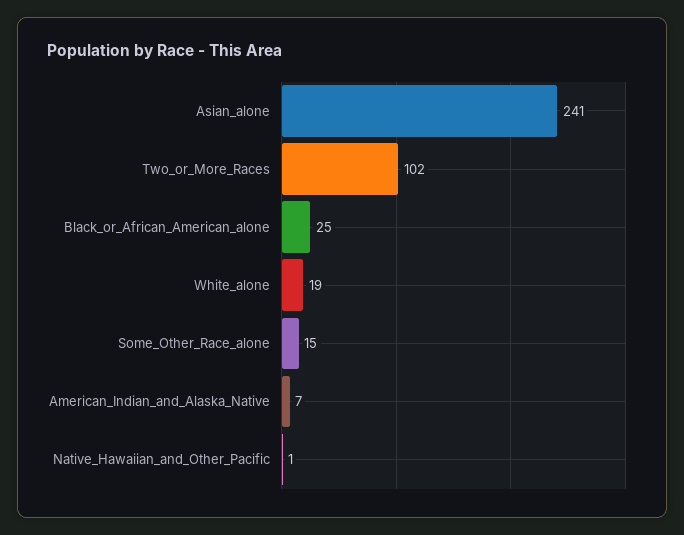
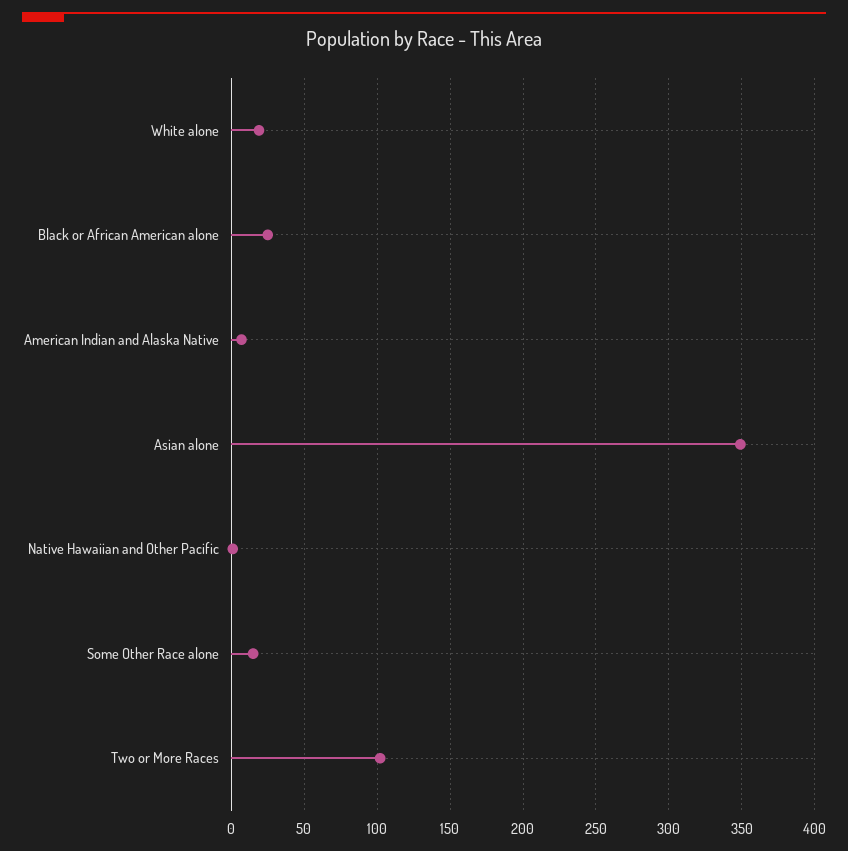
  {
-   "Asian_alone": 241,
+   "Asian_alone": 350,
    "Two_or_More_Races": 102,
    "Black_or_African_American_alone": 25,
    "White_alone": 19,
    "Some_Other_Race_alone": 15,
    "American_Indian_and_Alaska_Native": 7,
    "Native_Hawaiian_and_Other_Pacific": 1
  }

